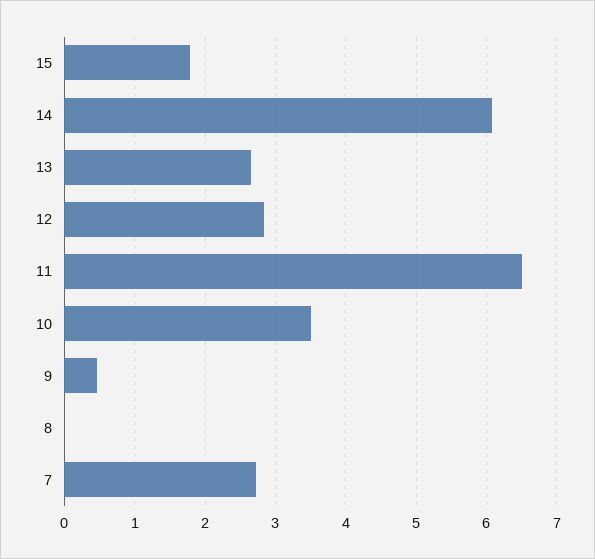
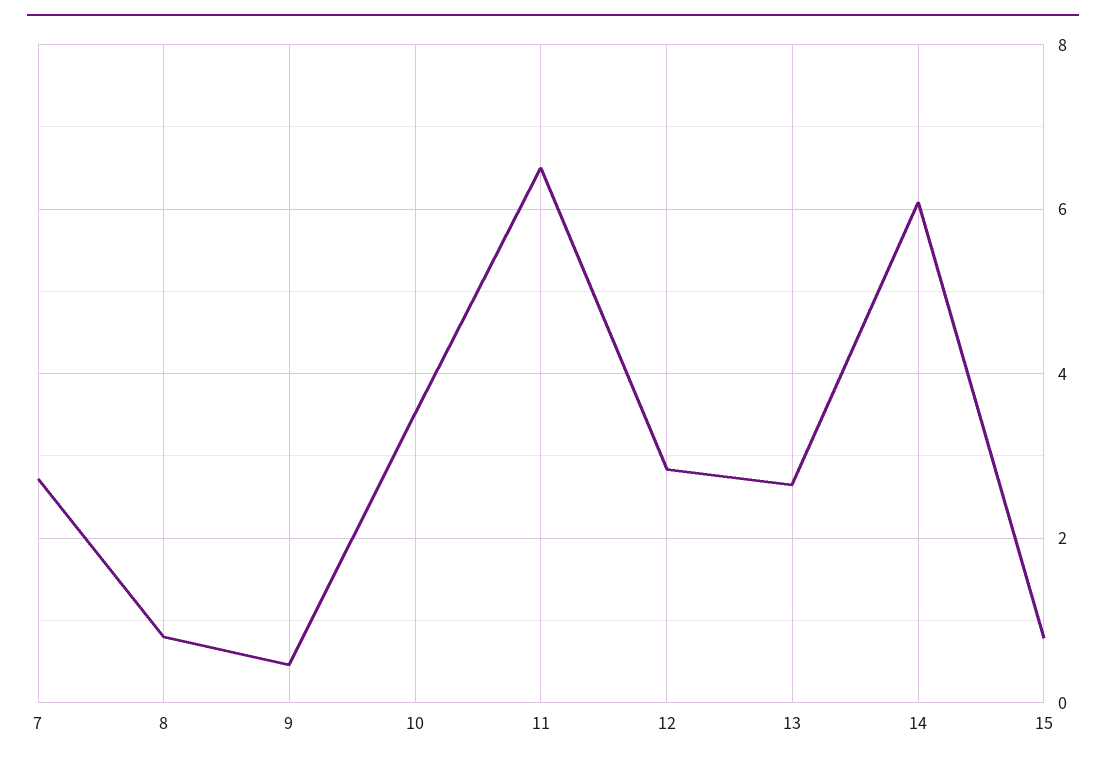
  {
-   "15": 1.8,
+   "15": 0.8,
    "14": 6.1,
    "13": 2.7,
    "12": 2.8,
    "11": 6.5,
    "10": 3.5,
    "9": 0.5,
-   "8": 0,
+   "8": 0.8,
    "7": 2.7
  }

